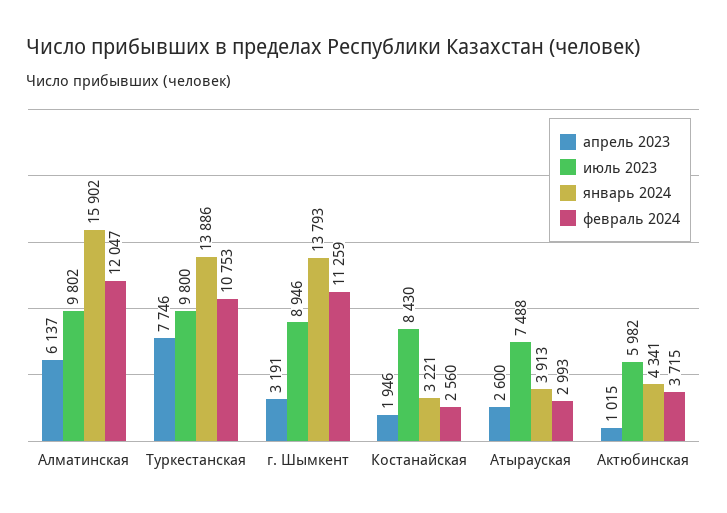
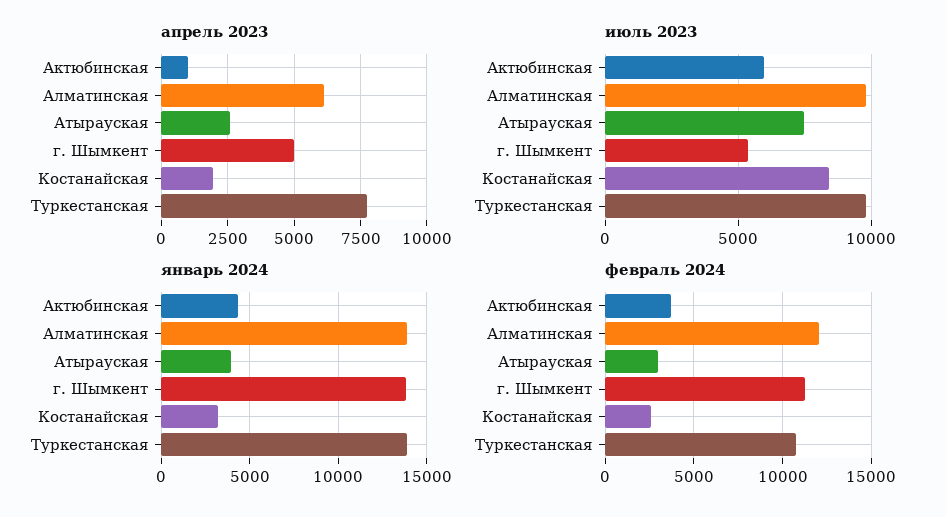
  {
    "апрель 2023": {
      "Алматинская": 6137,
      "Туркестанская": 7746,
-     "г. Шымкент": 3191,
+     "г. Шымкент": 5000,
      "Костанайская": 1946,
      "Атырауская": 2600,
      "Актюбинская": 1015
    },
    "июль 2023": {
      "Алматинская": 9802,
      "Туркестанская": 9800,
-     "г. Шымкент": 8946,
+     "г. Шымкент": 5500,
      "Костанайская": 8430,
      "Атырауская": 7488,
      "Актюбинская": 5982
    },
    "январь 2024": {
-     "Алматинская": 15902,
+     "Алматинская": 14000,
      "Туркестанская": 13886,
      "г. Шымкент": 13793,
      "Костанайская": 3221,
      "Атырауская": 3913,
      "Актюбинская": 4341
    },
    "февраль 2024": {
      "Алматинская": 12047,
      "Туркестанская": 10753,
      "г. Шымкент": 11259,
      "Костанайская": 2560,
      "Атырауская": 2993,
      "Актюбинская": 3715
    }
  }

